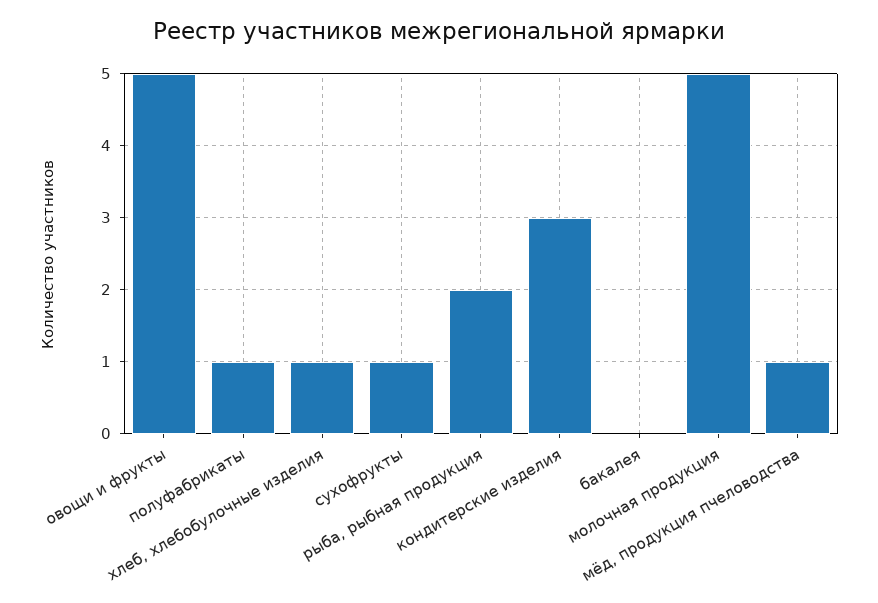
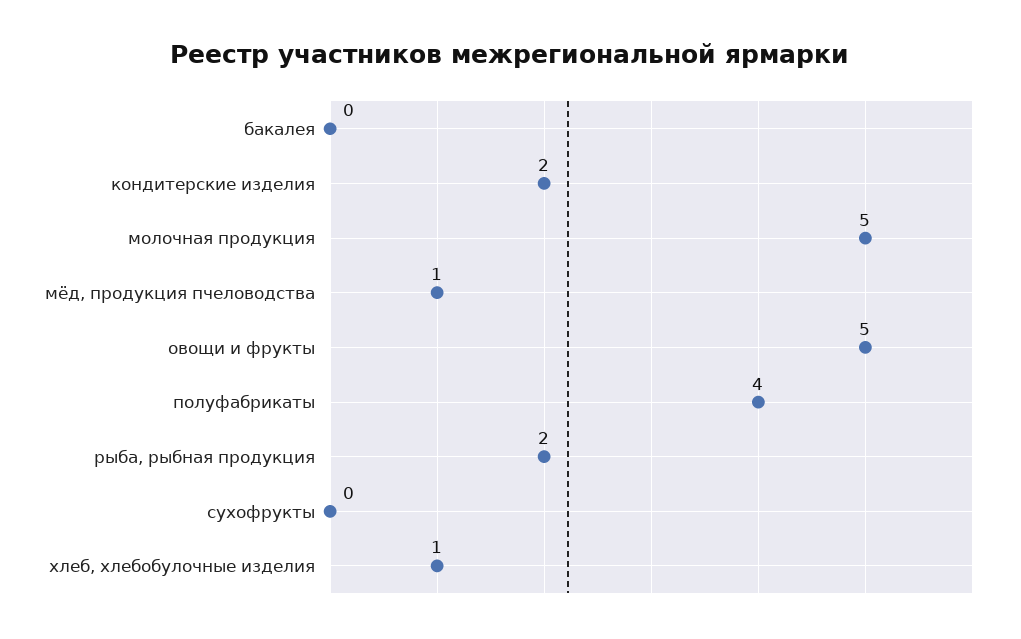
  {
    "овощи и фрукты": 5,
-   "полуфабрикаты": 1,
+   "полуфабрикаты": 4,
    "хлеб, хлебобулочные изделия": 1,
-   "сухофрукты": 1,
+   "сухофрукты": 0,
    "рыба, рыбная продукция": 2,
-   "кондитерские изделия": 3,
+   "кондитерские изделия": 2,
    "бакалея": 0,
    "молочная продукция": 5,
    "мёд, продукция пчеловодства": 1
  }

